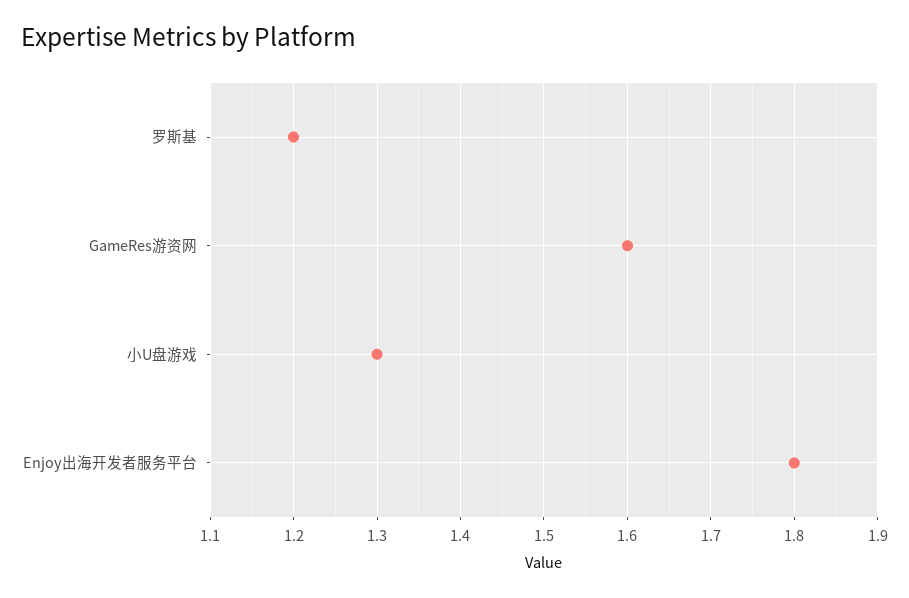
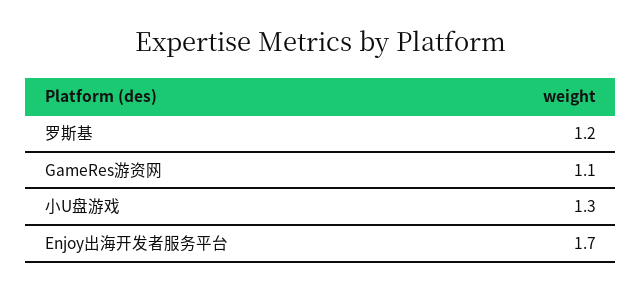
  {
    "罗斯基": 1.2,
-   "GameRes游资网": 1.6,
+   "GameRes游资网": 1.1,
    "小U盘游戏": 1.3,
-   "Enjoy出海开发者服务平台": 1.8
+   "Enjoy出海开发者服务平台": 1.7
  }

